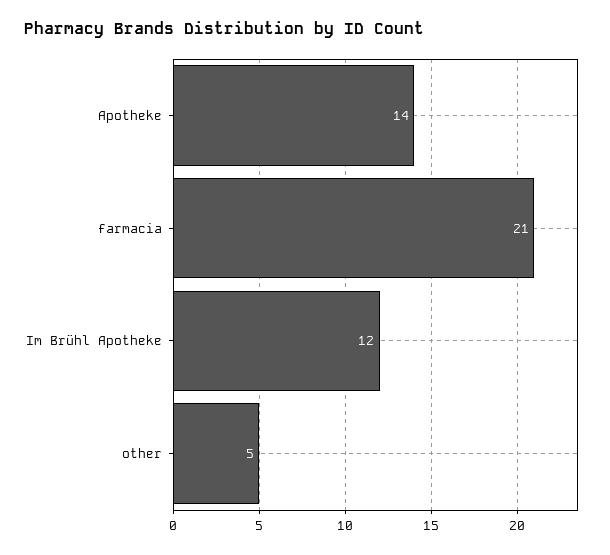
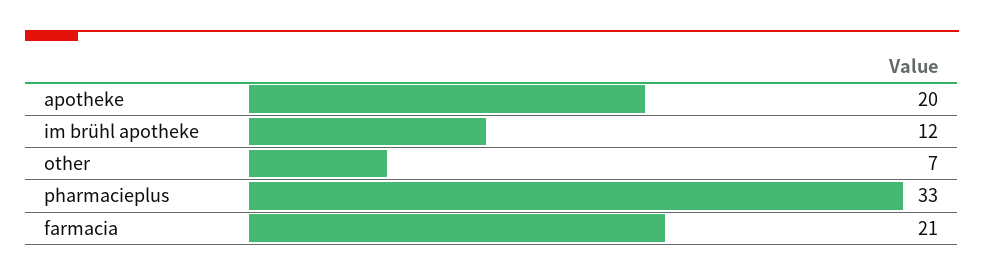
  {
-   "Apotheke": 14,
+   "Apotheke": 20,
    "farmacia": 21,
    "Im Brühl Apotheke": 12,
-   "other": 5
+   "other": 7,
+   "pharmacieplus": 33
  }

